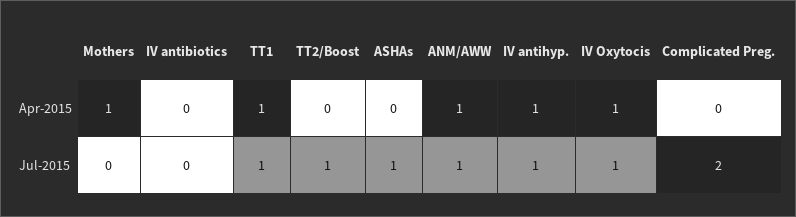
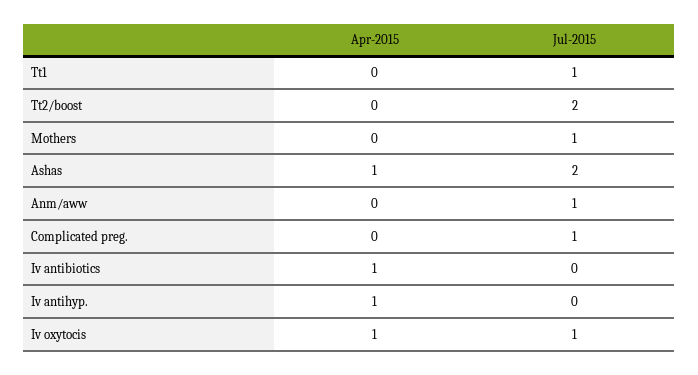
  {
    "Mothers": {
-     "Apr-2015": 1,
+     "Apr-2015": 0,
-     "Jul-2015": 0
+     "Jul-2015": 1
    },
    "IV antibiotics": {
-     "Apr-2015": 0,
+     "Apr-2015": 1,
      "Jul-2015": 0
    },
    "TT1": {
-     "Apr-2015": 1,
+     "Apr-2015": 0,
      "Jul-2015": 1
    },
    "TT2/Boost": {
      "Apr-2015": 0,
-     "Jul-2015": 1
+     "Jul-2015": 2
    },
    "ASHAs": {
-     "Apr-2015": 0,
+     "Apr-2015": 1,
-     "Jul-2015": 1
+     "Jul-2015": 2
    },
    "ANM/AWW": {
-     "Apr-2015": 1,
+     "Apr-2015": 0,
      "Jul-2015": 1
    },
    "IV antihyp.": {
      "Apr-2015": 1,
-     "Jul-2015": 1
+     "Jul-2015": 0
    },
    "IV Oxytocis": {
      "Apr-2015": 1,
      "Jul-2015": 1
    },
    "Complicated Preg.": {
      "Apr-2015": 0,
-     "Jul-2015": 2
+     "Jul-2015": 1
    }
  }

